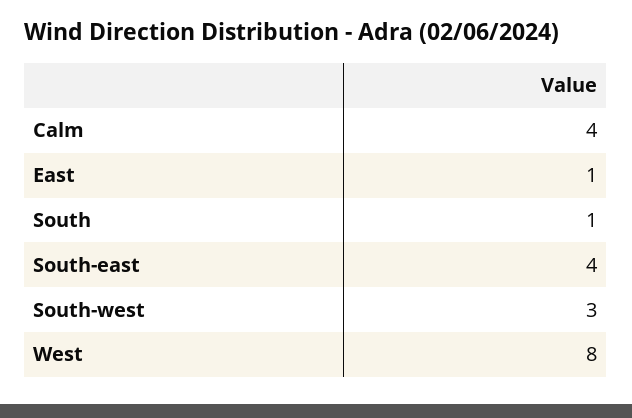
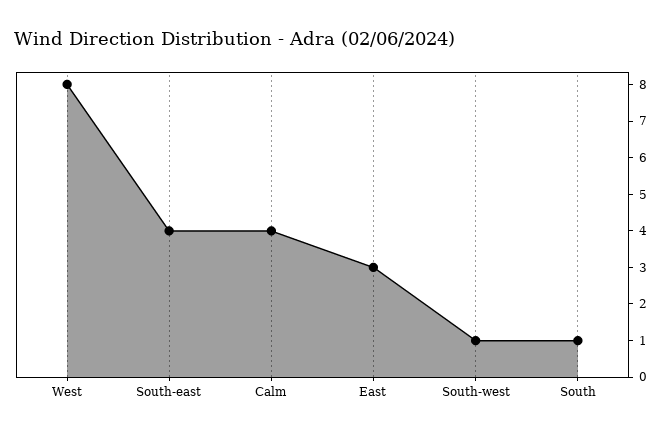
  {
    "Calm": 4,
-   "East": 1,
+   "East": 3,
    "South": 1,
    "South-east": 4,
-   "South-west": 3,
+   "South-west": 1,
    "West": 8
  }

